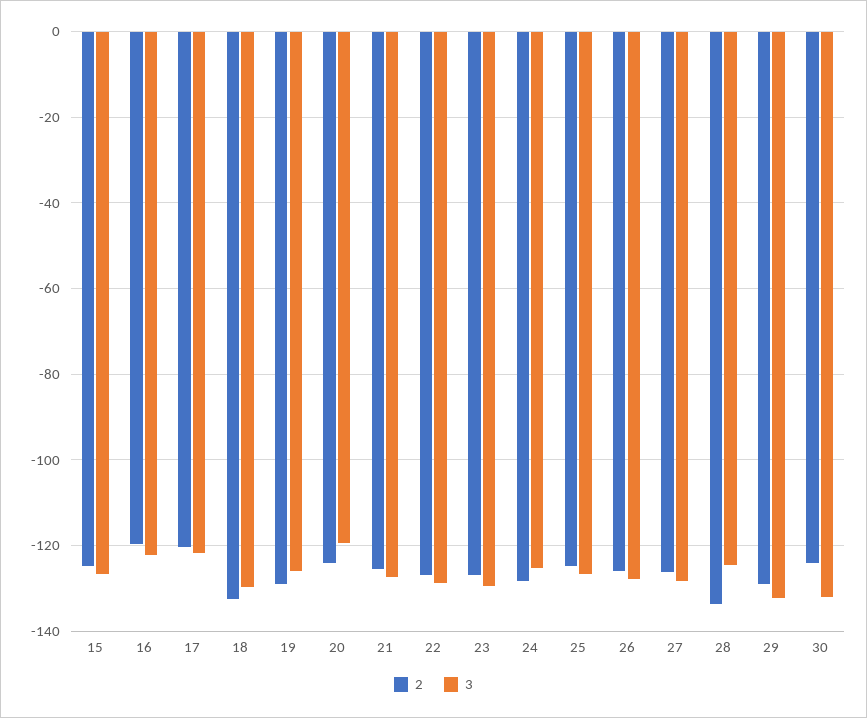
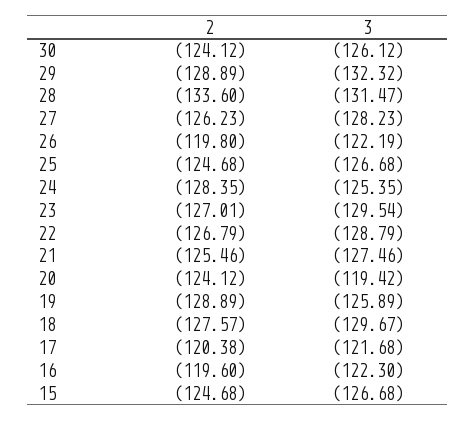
  {
    "2": {
      "15": -124.68,
      "16": -119.6,
      "17": -120.38,
-     "18": -132,
+     "18": -127.57,
      "19": -128.89,
      "20": -124.12,
      "21": -125.46,
      "22": -126.79,
      "23": -127.01,
      "24": -128.35,
      "25": -124.68,
-     "26": -126,
+     "26": -119.8,
      "27": -126.23,
      "28": -133.6,
      "29": -128.89,
      "30": -124.12
    },
    "3": {
      "15": -126.68,
      "16": -122.3,
      "17": -121.68,
      "18": -129.67,
      "19": -125.89,
      "20": -119.42,
      "21": -127.46,
      "22": -128.79,
      "23": -129.54,
      "24": -125.35,
      "25": -126.68,
-     "26": -128,
+     "26": -122.19,
      "27": -128.23,
-     "28": -124,
+     "28": -131.47,
      "29": -132.32,
-     "30": -132
+     "30": -126.12
    }
  }

